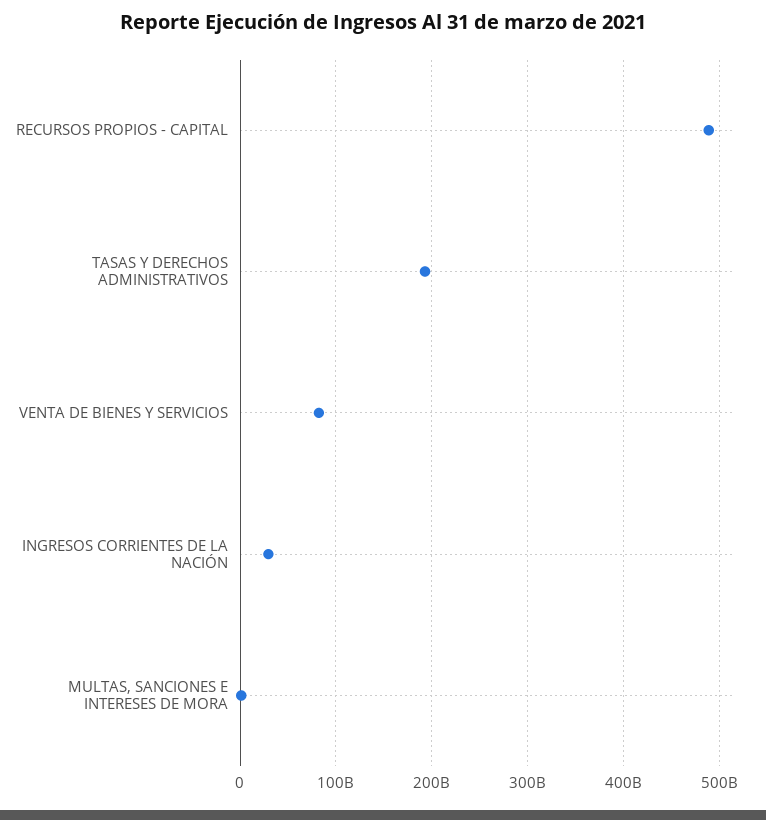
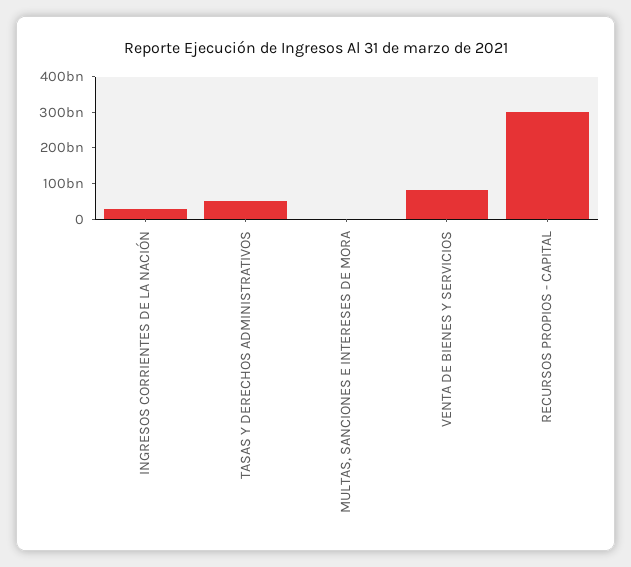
  {
-   "RECURSOS PROPIOS - CAPITAL": 490000000000,
+   "RECURSOS PROPIOS - CAPITAL": 300000000000,
-   "TASAS Y DERECHOS ADMINISTRATIVOS": 190000000000,
+   "TASAS Y DERECHOS ADMINISTRATIVOS": 50000000000,
    "VENTA DE BIENES Y SERVICIOS": 80000000000,
    "INGRESOS CORRIENTES DE LA NACIÓN": 30000000000,
    "MULTAS, SANCIONES E INTERESES DE MORA": 0
  }

